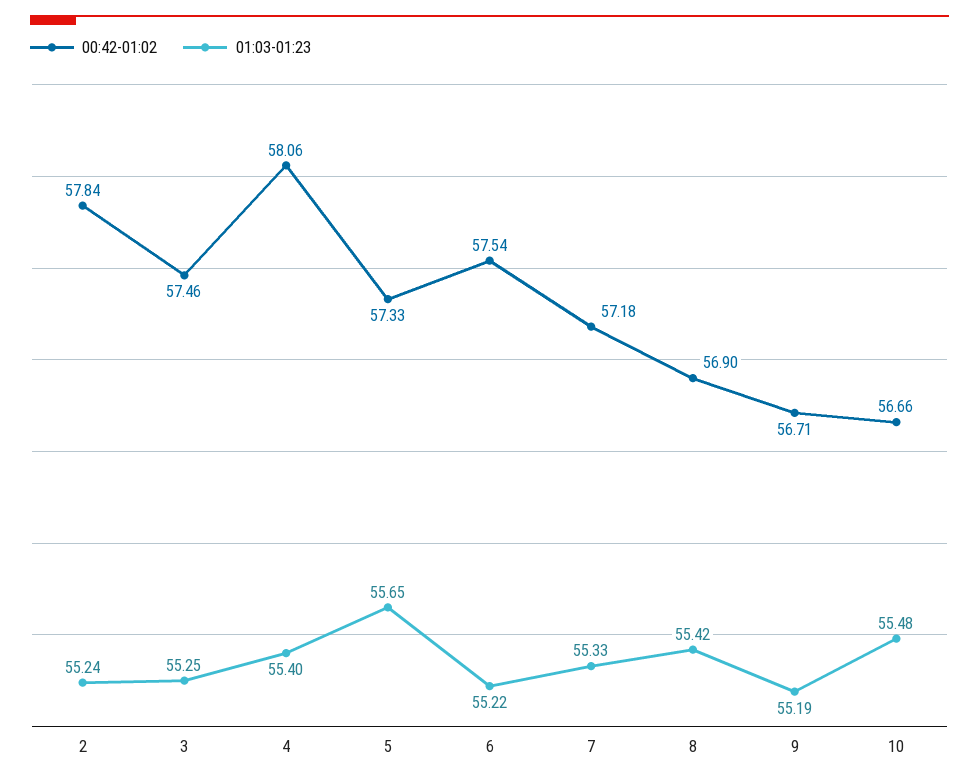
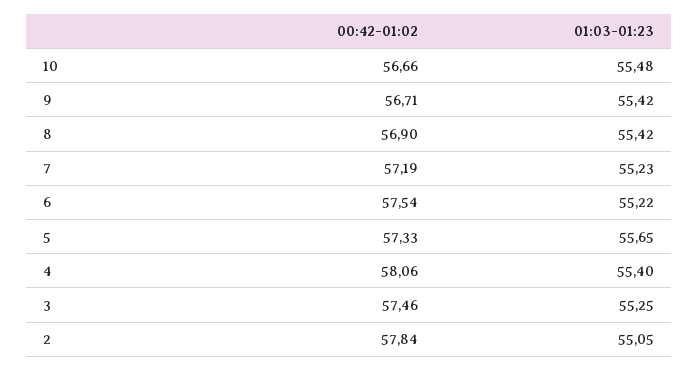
  {
    "00:42-01:02": {
      "2": 57.84,
      "3": 57.46,
      "4": 58.06,
      "5": 57.33,
      "6": 57.54,
-     "7": 57.18,
+     "7": 57.19,
      "8": 56.9,
      "9": 56.71,
      "10": 56.66
    },
    "01:03-01:23": {
-     "2": 55.24,
+     "2": 55.05,
      "3": 55.25,
      "4": 55.4,
      "5": 55.65,
      "6": 55.22,
-     "7": 55.33,
+     "7": 55.23,
      "8": 55.42,
-     "9": 55.19,
+     "9": 55.42,
      "10": 55.48
    }
  }

